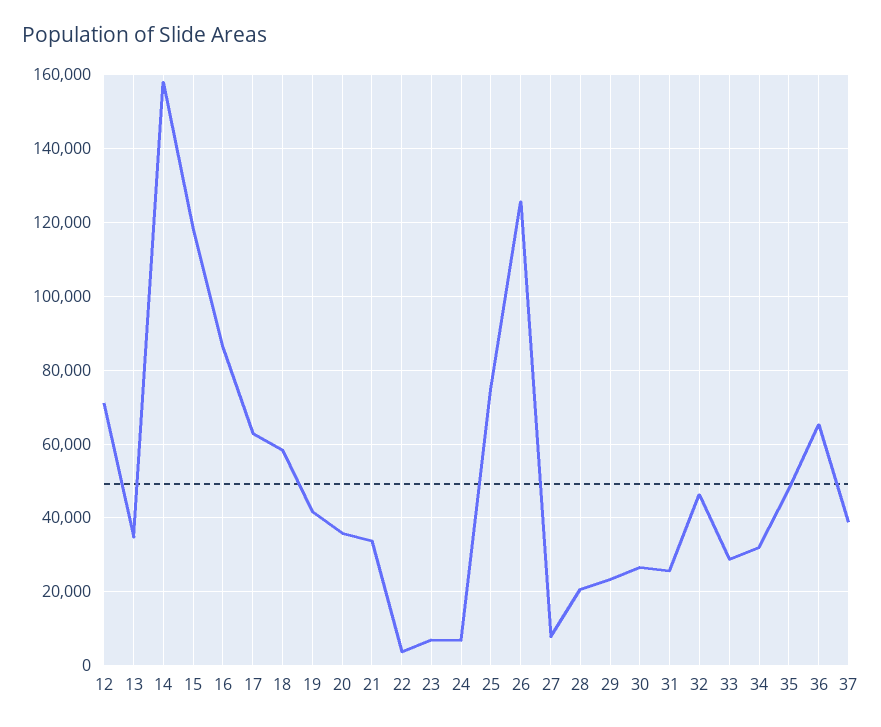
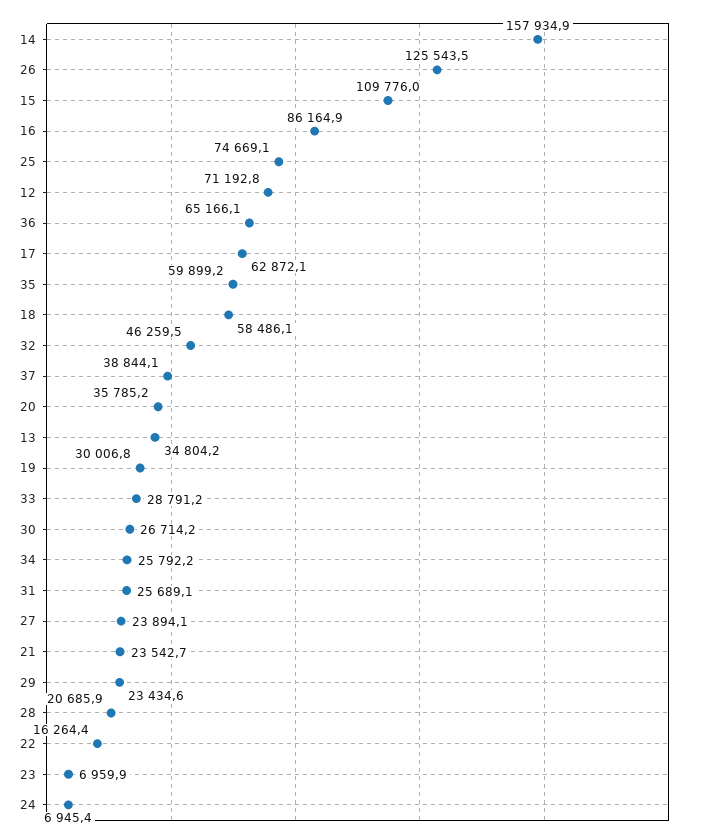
  {
    "12": 71192.8,
    "13": 34804.2,
    "14": 157934.9,
-   "15": 118000,
+   "15": 109776,
    "16": 86164.9,
    "17": 62872.1,
    "18": 58486.1,
-   "19": 42000,
+   "19": 30006.8,
    "20": 35785.2,
-   "21": 34000,
+   "21": 23542.7,
-   "22": 4000,
+   "22": 16264.4,
    "23": 6959.9,
    "24": 6945.4,
    "25": 74669.1,
    "26": 125543.5,
-   "27": 8000,
+   "27": 23894.1,
    "28": 20685.9,
    "29": 23434.6,
    "30": 26714.2,
    "31": 25689.1,
    "32": 46259.5,
    "33": 28791.2,
-   "34": 32000,
+   "34": 25792.2,
-   "35": 48000,
+   "35": 59899.2,
    "36": 65166.1,
    "37": 38844.1
  }

